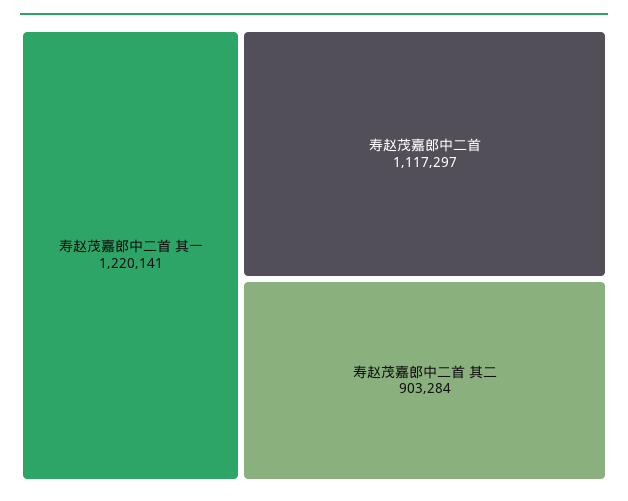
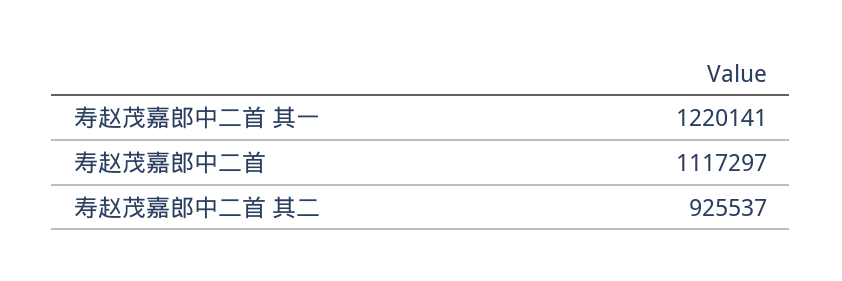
  {
    "寿赵茂嘉郎中二首 其一": 1220141,
    "寿赵茂嘉郎中二首": 1117297,
-   "寿赵茂嘉郎中二首 其二": 903284
+   "寿赵茂嘉郎中二首 其二": 925537
  }

